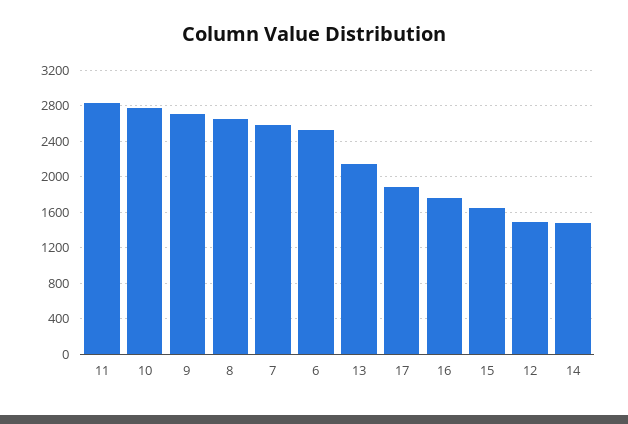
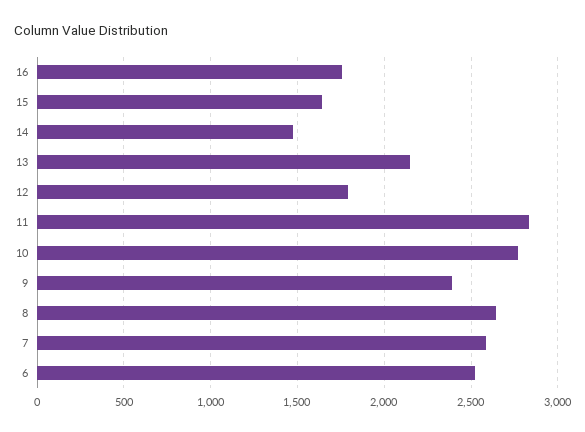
  {
    "11": 2850,
    "10": 2750,
-   "9": 2700,
+   "9": 2400,
    "8": 2650,
    "7": 2600,
    "6": 2500,
    "13": 2150,
-   "17": 1900,
    "16": 1750,
    "15": 1650,
-   "12": 1500,
+   "12": 1800,
    "14": 1500
  }

